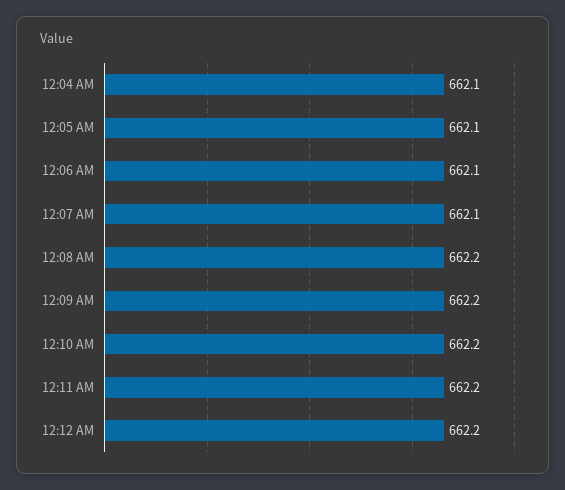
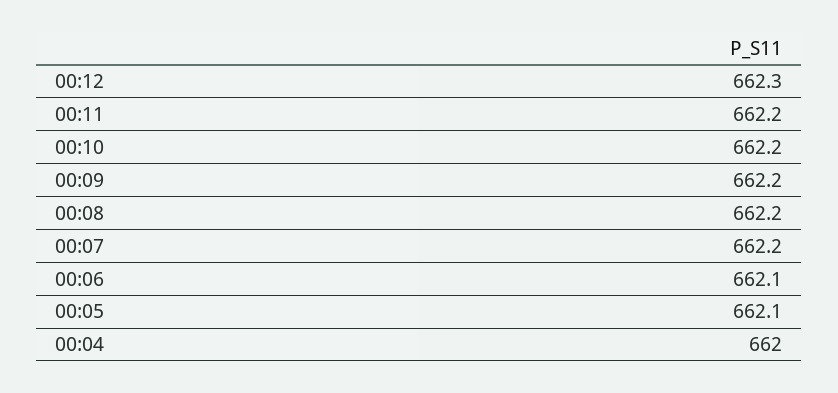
  {
-   "12:04 AM": 662.1,
+   "12:04 AM": 662,
    "12:05 AM": 662.1,
    "12:06 AM": 662.1,
-   "12:07 AM": 662.1,
+   "12:07 AM": 662.2,
    "12:08 AM": 662.2,
    "12:09 AM": 662.2,
    "12:10 AM": 662.2,
    "12:11 AM": 662.2,
-   "12:12 AM": 662.2
+   "12:12 AM": 662.3
  }

